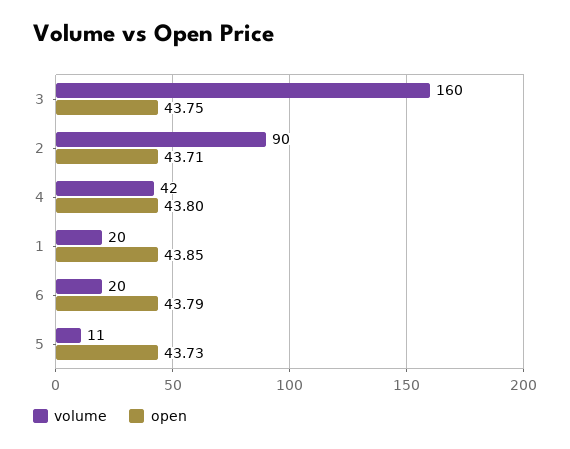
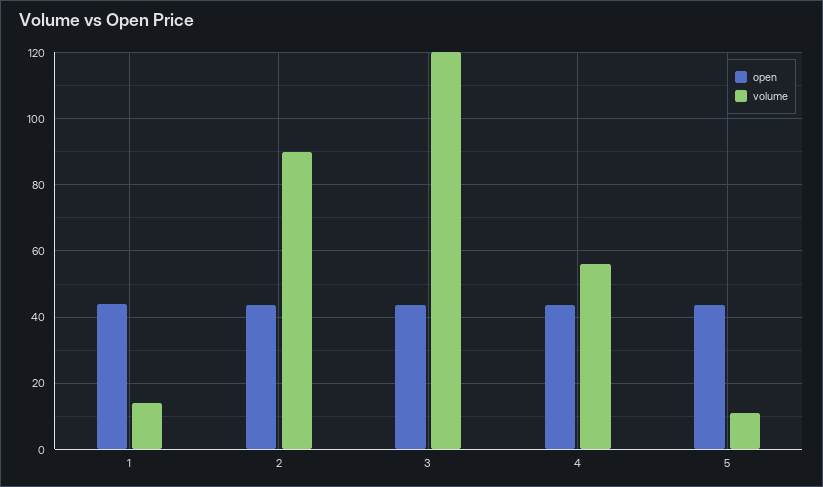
  {
    "volume": {
-     "3": 160,
+     "3": 120,
      "2": 90,
-     "4": 42,
+     "4": 56,
-     "1": 20,
+     "1": 14,
-     "6": 20,
      "5": 11
    },
    "open": {
      "3": 43.75,
      "2": 43.71,
      "4": 43.8,
      "1": 43.85,
-     "6": 43.79,
      "5": 43.73
    }
  }

